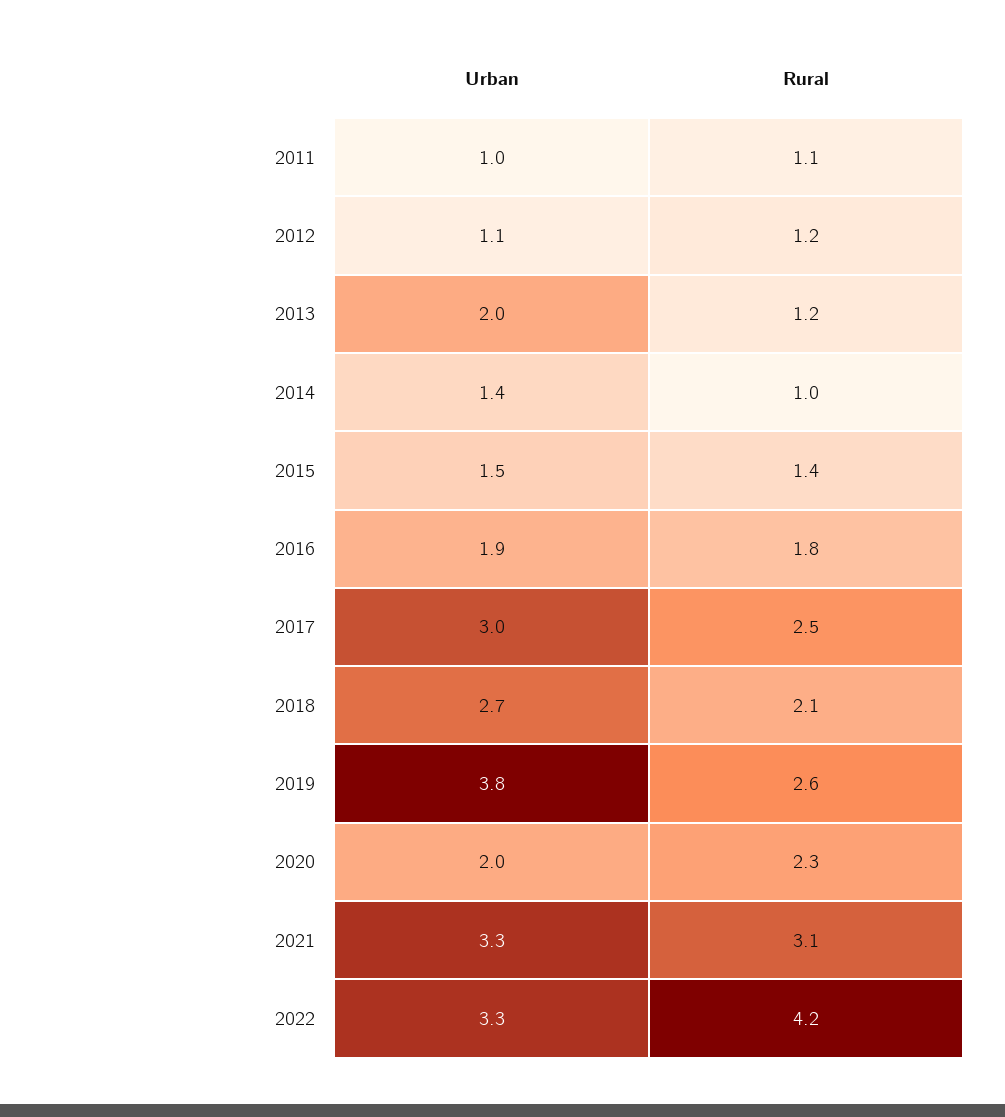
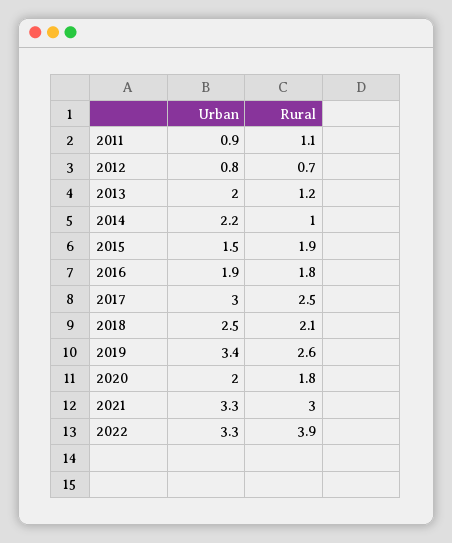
  {
    "Urban": {
-     "2011": 1,
+     "2011": 0.9,
-     "2012": 1.1,
+     "2012": 0.8,
      "2013": 2,
-     "2014": 1.4,
+     "2014": 2.2,
      "2015": 1.5,
      "2016": 1.9,
      "2017": 3,
-     "2018": 2.7,
+     "2018": 2.5,
-     "2019": 3.8,
+     "2019": 3.4,
      "2020": 2,
      "2021": 3.3,
      "2022": 3.3
    },
    "Rural": {
      "2011": 1.1,
-     "2012": 1.2,
+     "2012": 0.7,
      "2013": 1.2,
      "2014": 1,
-     "2015": 1.4,
+     "2015": 1.9,
      "2016": 1.8,
      "2017": 2.5,
      "2018": 2.1,
      "2019": 2.6,
-     "2020": 2.3,
+     "2020": 1.8,
-     "2021": 3.1,
+     "2021": 3,
-     "2022": 4.2
+     "2022": 3.9
    }
  }

